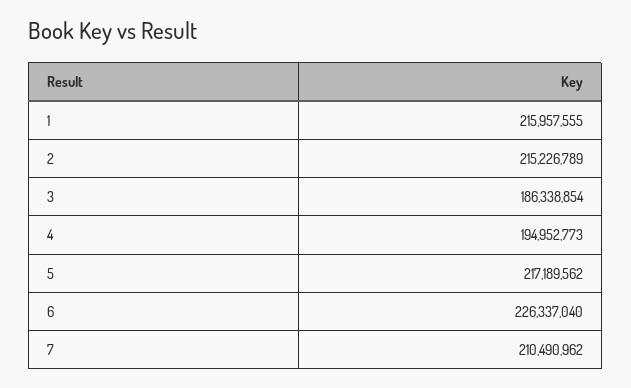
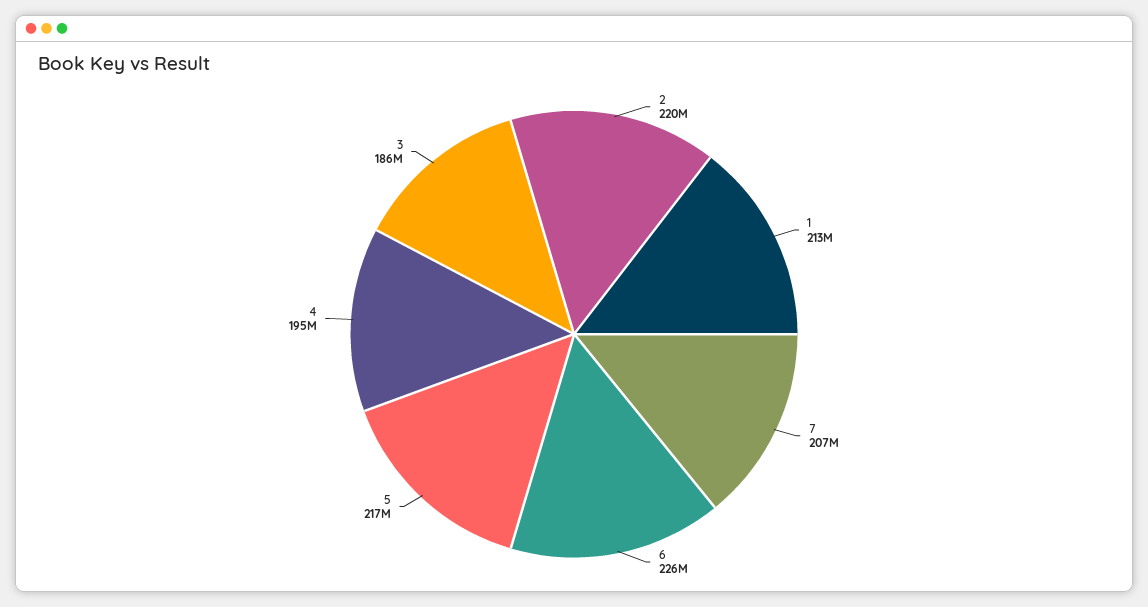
  {
-   "1": 215957555,
+   "1": 213000000,
-   "2": 215226789,
+   "2": 220000000,
    "3": 186338854,
    "4": 194952773,
    "5": 217189562,
    "6": 226337040,
-   "7": 210490962
+   "7": 207000000
  }

